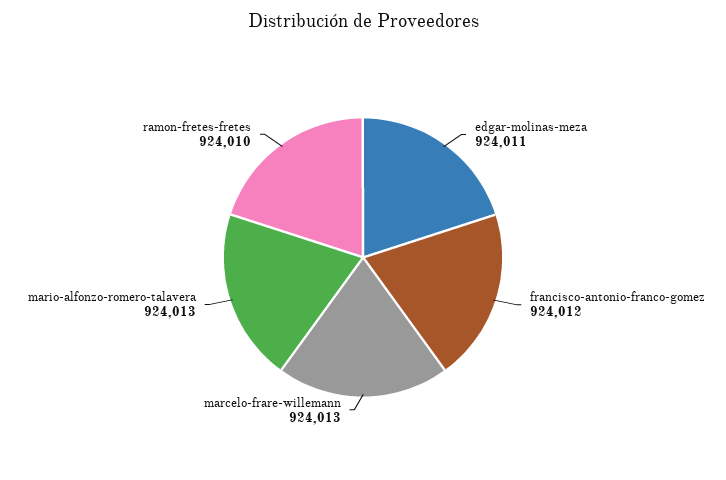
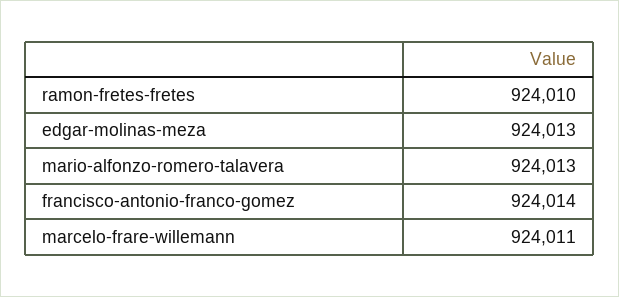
  {
-   "edgar-molinas-meza": 924011,
+   "edgar-molinas-meza": 924013,
-   "francisco-antonio-franco-gomez": 924012,
+   "francisco-antonio-franco-gomez": 924014,
-   "marcelo-frare-willemann": 924013,
+   "marcelo-frare-willemann": 924011,
    "mario-alfonzo-romero-talavera": 924013,
    "ramon-fretes-fretes": 924010
  }

